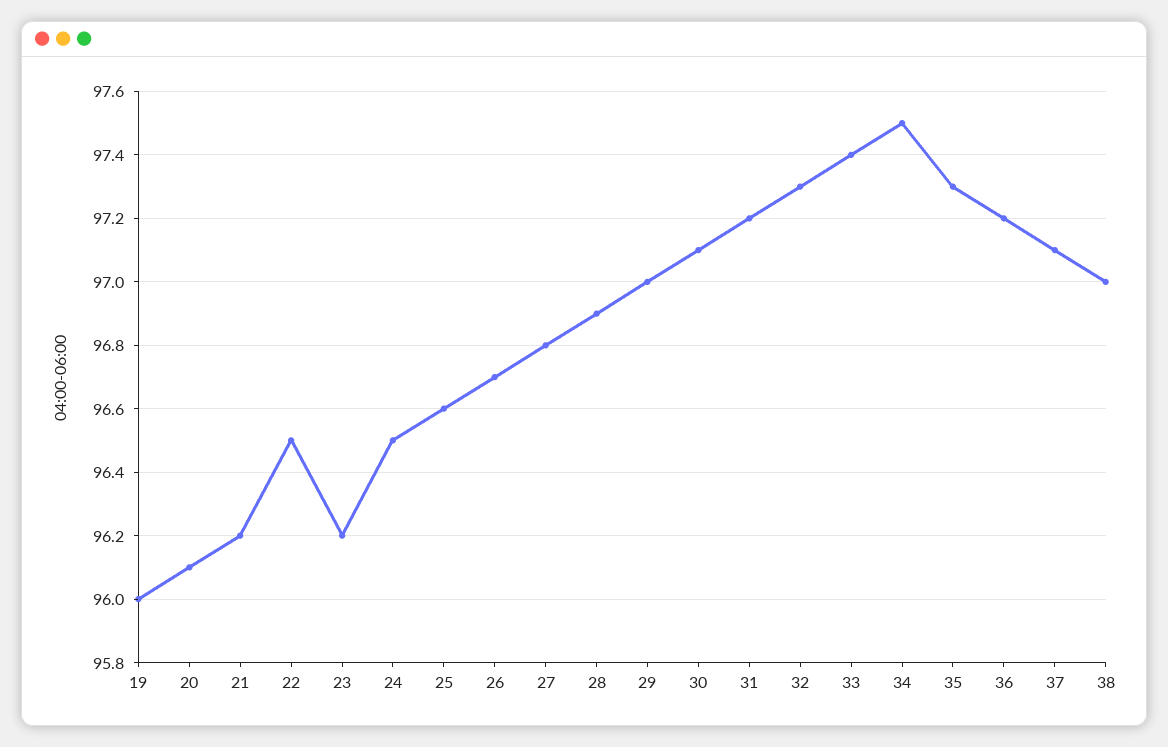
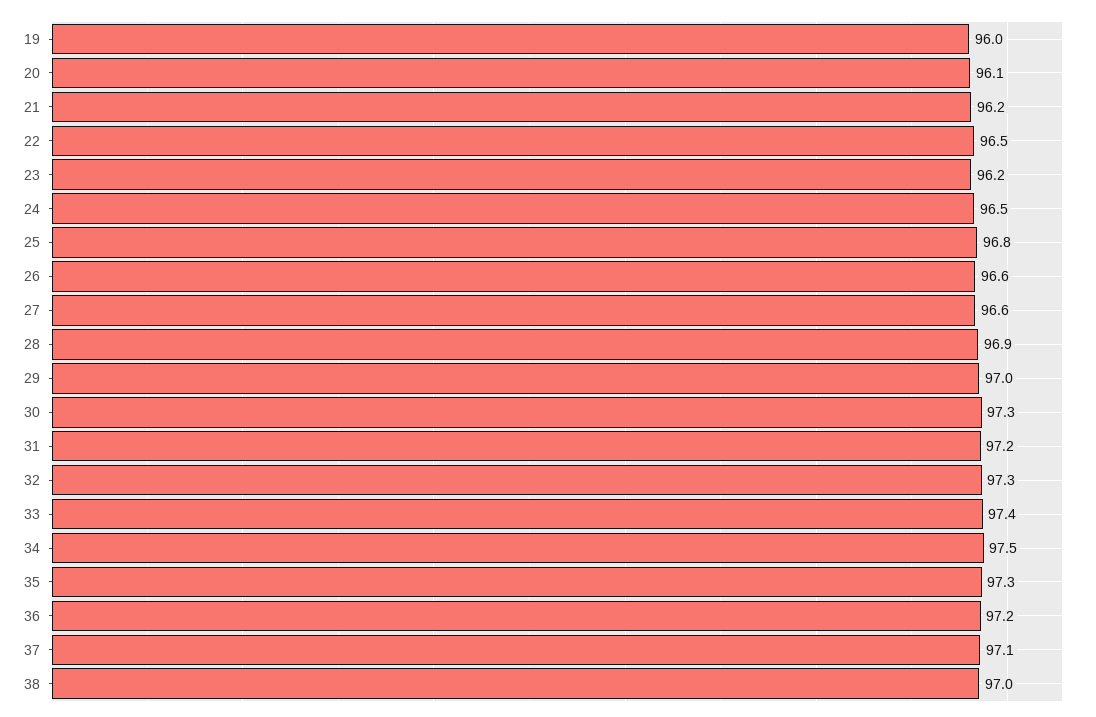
  {
    "19": 96,
    "20": 96.1,
    "21": 96.2,
    "22": 96.5,
    "23": 96.2,
    "24": 96.5,
-   "25": 96.6,
+   "25": 96.8,
-   "26": 96.7,
+   "26": 96.6,
-   "27": 96.8,
+   "27": 96.6,
    "28": 96.9,
    "29": 97,
-   "30": 97.1,
+   "30": 97.3,
    "31": 97.2,
    "32": 97.3,
    "33": 97.4,
    "34": 97.5,
    "35": 97.3,
    "36": 97.2,
    "37": 97.1,
    "38": 97
  }

